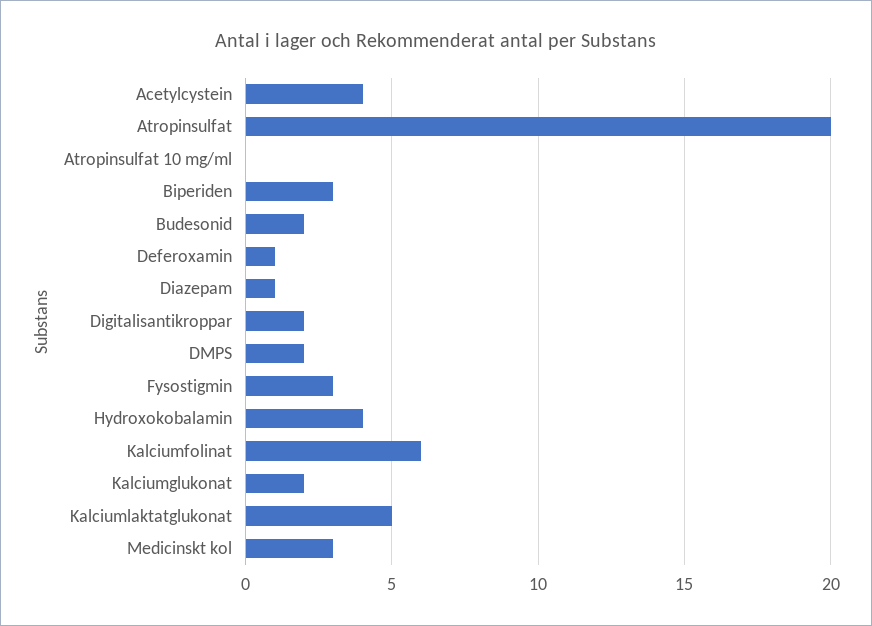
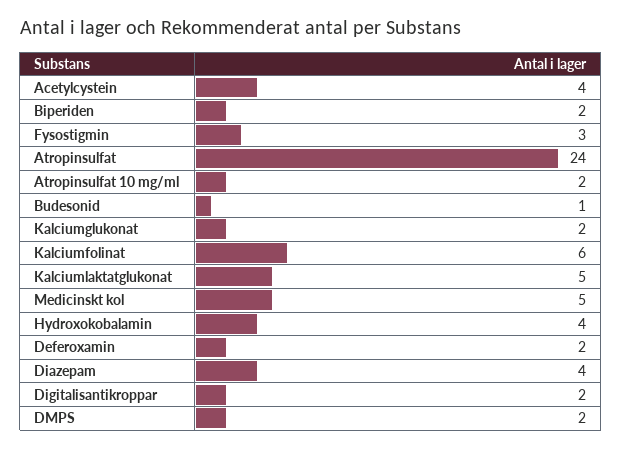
  {
    "Acetylcystein": 4,
-   "Atropinsulfat": 20,
+   "Atropinsulfat": 24,
-   "Atropinsulfat 10 mg/ml": 0,
+   "Atropinsulfat 10 mg/ml": 2,
-   "Biperiden": 3,
+   "Biperiden": 2,
-   "Budesonid": 2,
+   "Budesonid": 1,
-   "Deferoxamin": 1,
+   "Deferoxamin": 2,
-   "Diazepam": 1,
+   "Diazepam": 4,
    "Digitalisantikroppar": 2,
    "DMPS": 2,
    "Fysostigmin": 3,
    "Hydroxokobalamin": 4,
    "Kalciumfolinat": 6,
    "Kalciumglukonat": 2,
    "Kalciumlaktatglukonat": 5,
-   "Medicinskt kol": 3
+   "Medicinskt kol": 5
  }

